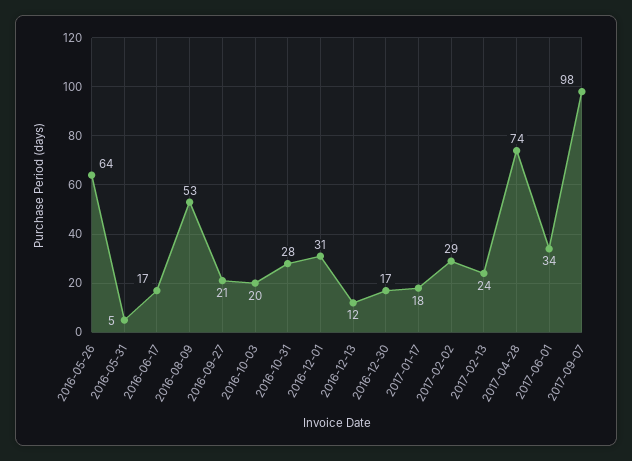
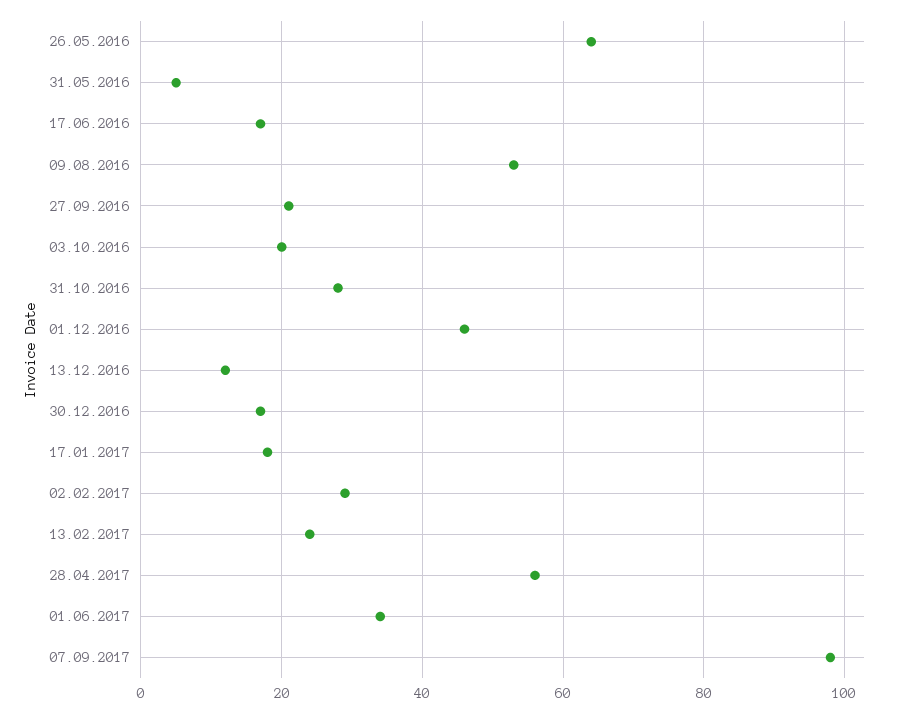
  {
    "2016-05-26": 64,
    "2016-05-31": 5,
    "2016-06-17": 17,
    "2016-08-09": 53,
    "2016-09-27": 21,
    "2016-10-03": 20,
    "2016-10-31": 28,
-   "2016-12-01": 31,
+   "2016-12-01": 45,
    "2016-12-13": 12,
    "2016-12-30": 17,
    "2017-01-17": 18,
    "2017-02-02": 29,
    "2017-02-13": 24,
-   "2017-04-28": 74,
+   "2017-04-28": 55,
    "2017-06-01": 34,
    "2017-09-07": 98
  }

